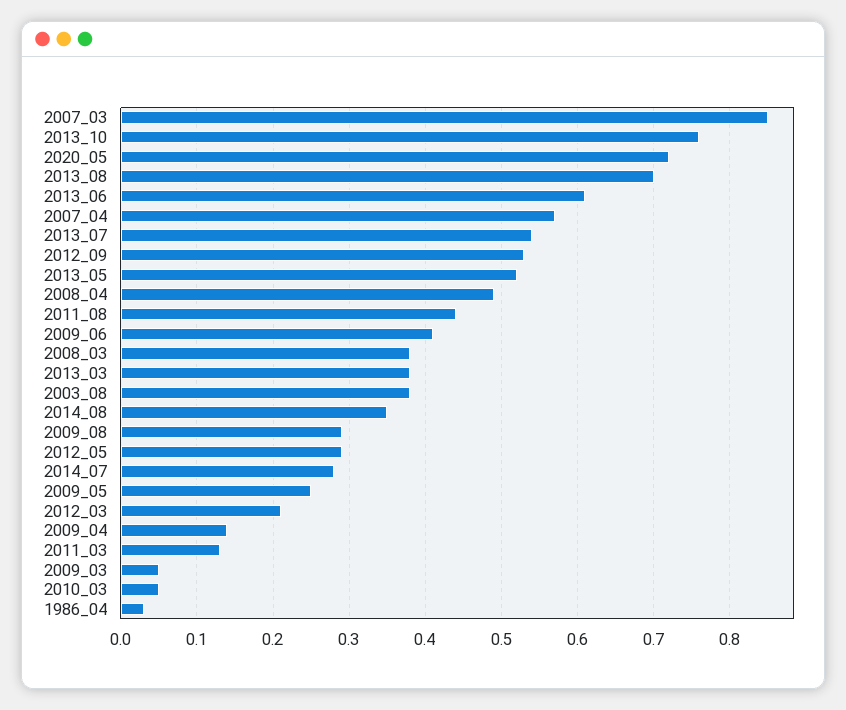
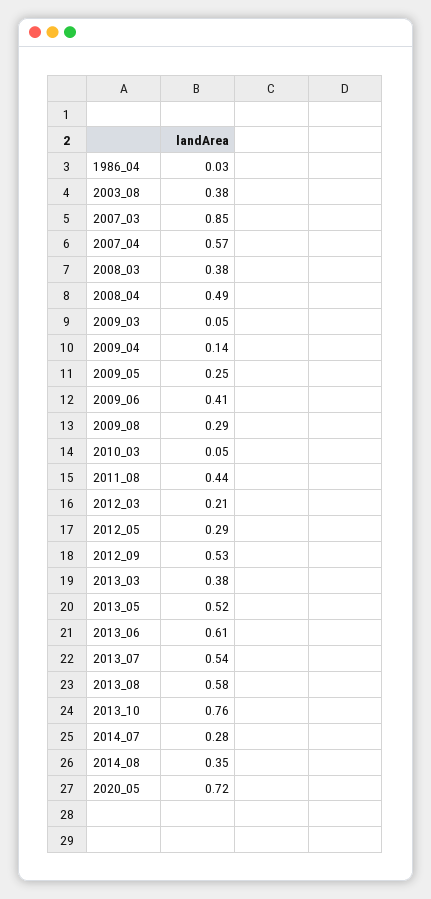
  {
    "2007_03": 0.85,
    "2013_10": 0.76,
    "2020_05": 0.72,
-   "2013_08": 0.7,
+   "2013_08": 0.58,
    "2013_06": 0.61,
    "2007_04": 0.57,
    "2013_07": 0.54,
    "2012_09": 0.53,
    "2013_05": 0.52,
    "2008_04": 0.49,
    "2011_08": 0.44,
    "2009_06": 0.41,
    "2008_03": 0.38,
    "2013_03": 0.38,
    "2003_08": 0.38,
    "2014_08": 0.35,
    "2009_08": 0.29,
    "2012_05": 0.29,
    "2014_07": 0.28,
    "2009_05": 0.25,
    "2012_03": 0.21,
    "2009_04": 0.14,
-   "2011_03": 0.13,
    "2009_03": 0.05,
    "2010_03": 0.05,
    "1986_04": 0.03
  }

